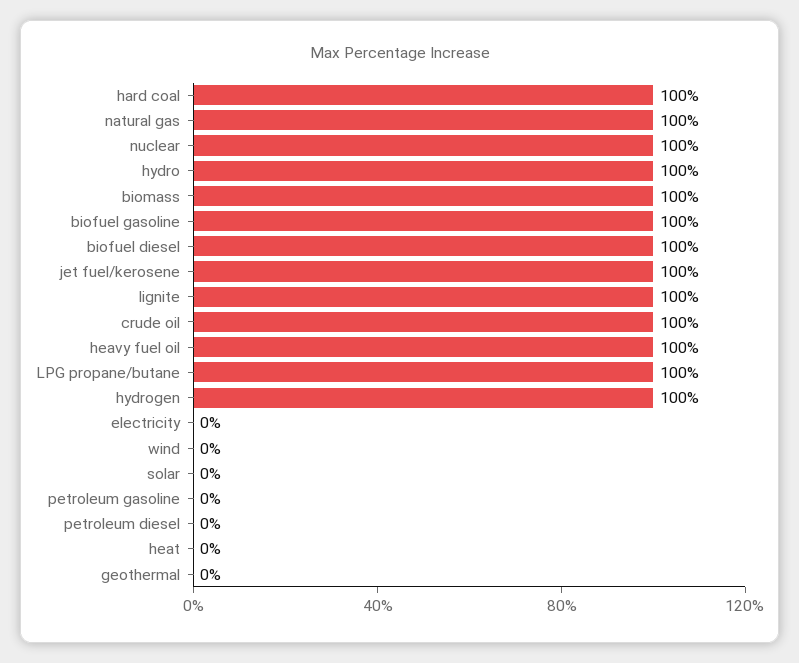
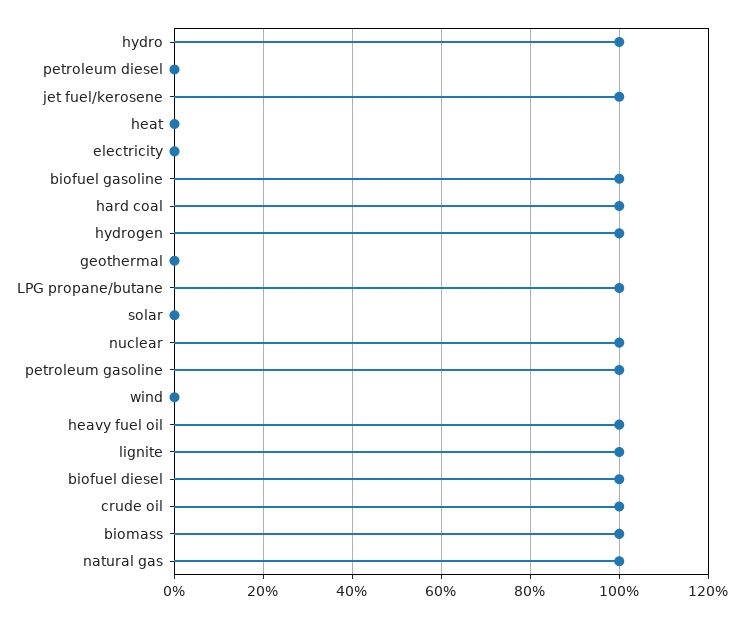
  {
    "hard coal": 100,
    "natural gas": 100,
    "nuclear": 100,
    "hydro": 100,
    "biomass": 100,
    "biofuel gasoline": 100,
    "biofuel diesel": 100,
    "jet fuel/kerosene": 100,
    "lignite": 100,
    "crude oil": 100,
    "heavy fuel oil": 100,
    "LPG propane/butane": 100,
    "hydrogen": 100,
    "electricity": 0,
    "wind": 0,
    "solar": 0,
-   "petroleum gasoline": 0,
+   "petroleum gasoline": 100,
    "petroleum diesel": 0,
    "heat": 0,
    "geothermal": 0
  }

